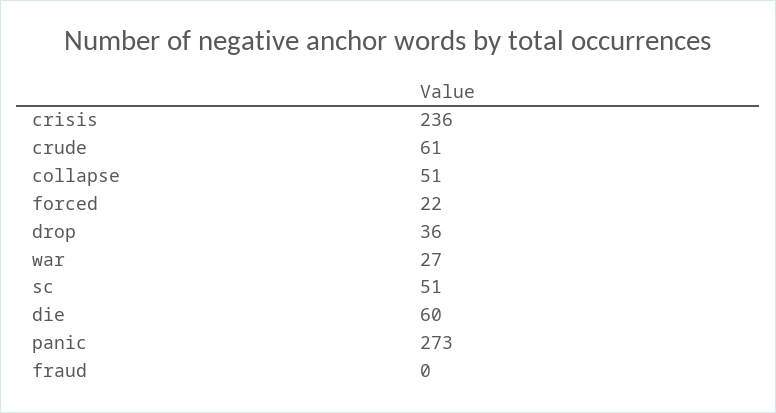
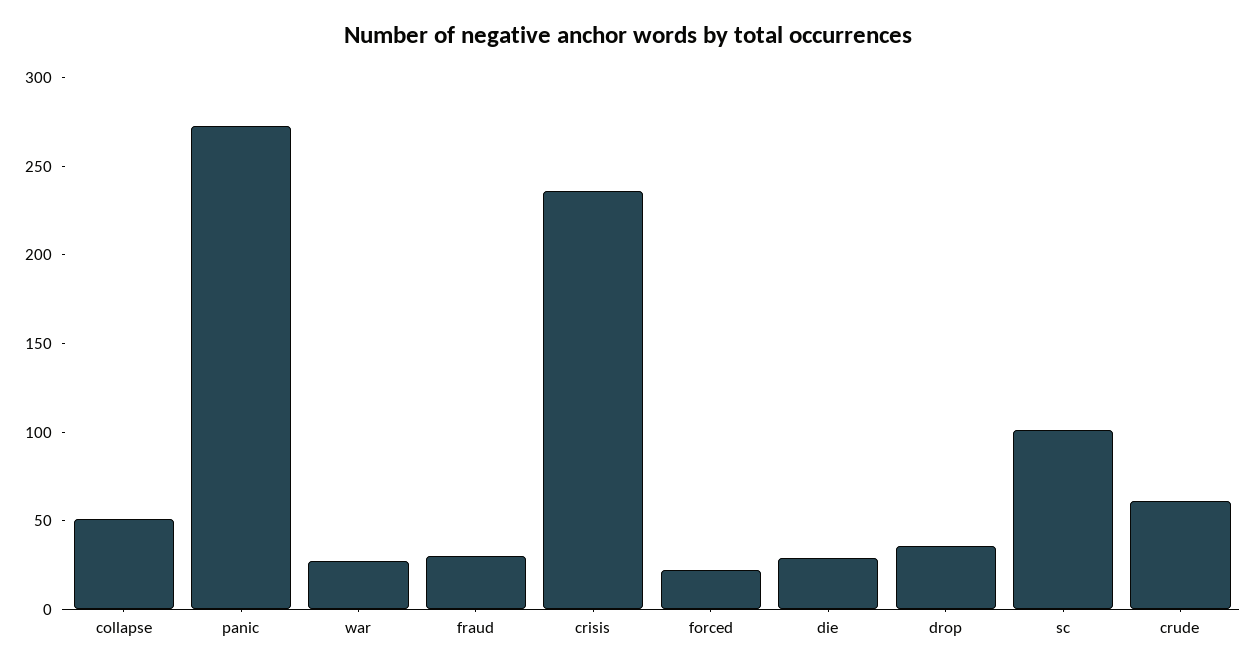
  {
    "crisis": 236,
    "crude": 61,
    "collapse": 51,
    "forced": 22,
    "drop": 36,
    "war": 27,
-   "sc": 51,
+   "sc": 100,
-   "die": 60,
+   "die": 30,
    "panic": 273,
-   "fraud": 0
+   "fraud": 30
  }

